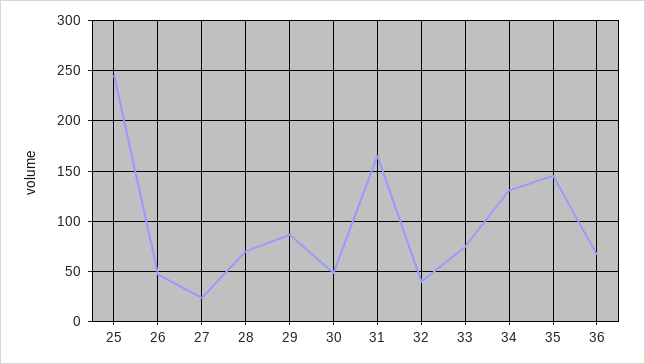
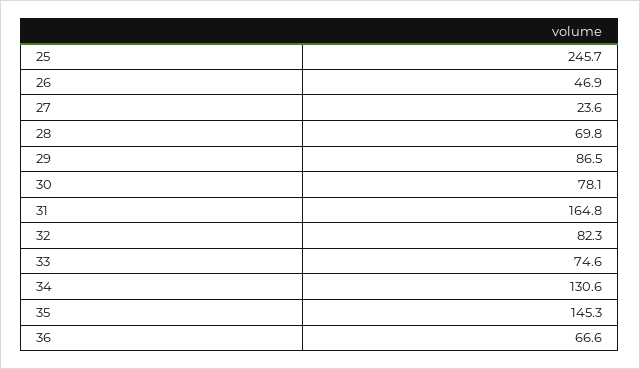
  {
    "25": 245.7,
    "26": 46.9,
    "27": 23.6,
    "28": 69.8,
    "29": 86.5,
-   "30": 50,
+   "30": 78.1,
    "31": 164.8,
-   "32": 40,
+   "32": 82.3,
    "33": 74.6,
    "34": 130.6,
    "35": 145.3,
    "36": 66.6
  }

